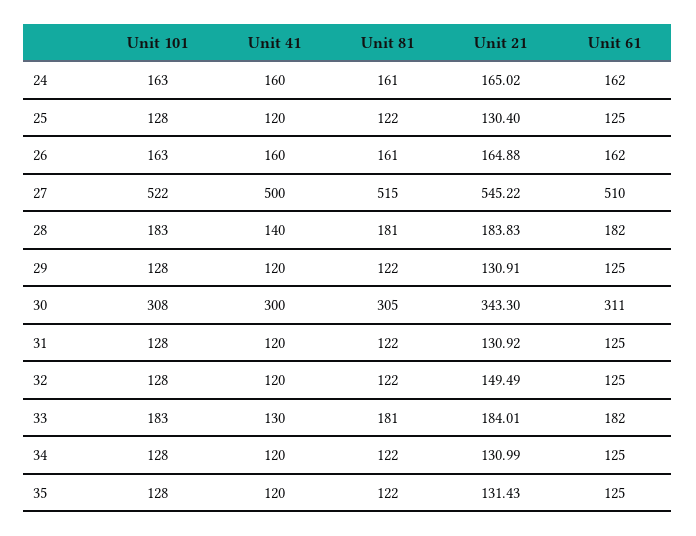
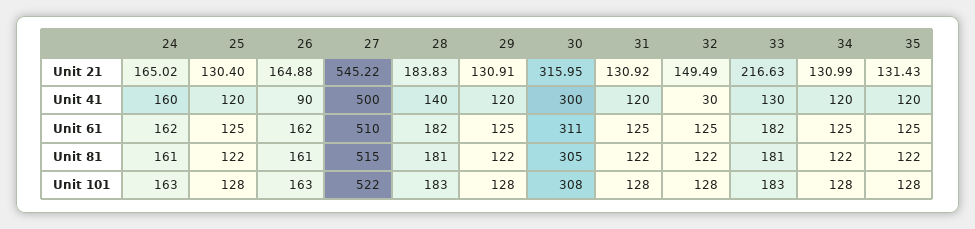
  {
    "Unit 101": {
      "24": 163,
      "25": 128,
      "26": 163,
      "27": 522,
      "28": 183,
      "29": 128,
      "30": 308,
      "31": 128,
      "32": 128,
      "33": 183,
      "34": 128,
      "35": 128
    },
    "Unit 41": {
      "24": 160,
      "25": 120,
-     "26": 160,
+     "26": 90,
      "27": 500,
      "28": 140,
      "29": 120,
      "30": 300,
      "31": 120,
-     "32": 120,
+     "32": 30,
      "33": 130,
      "34": 120,
      "35": 120
    },
    "Unit 81": {
      "24": 161,
      "25": 122,
      "26": 161,
      "27": 515,
      "28": 181,
      "29": 122,
      "30": 305,
      "31": 122,
      "32": 122,
      "33": 181,
      "34": 122,
      "35": 122
    },
    "Unit 21": {
      "24": 165.02,
      "25": 130.4,
      "26": 164.88,
      "27": 545.22,
      "28": 183.83,
      "29": 130.91,
-     "30": 343.3,
+     "30": 315.95,
      "31": 130.92,
      "32": 149.49,
-     "33": 184.01,
+     "33": 216.63,
      "34": 130.99,
      "35": 131.43
    },
    "Unit 61": {
      "24": 162,
      "25": 125,
      "26": 162,
      "27": 510,
      "28": 182,
      "29": 125,
      "30": 311,
      "31": 125,
      "32": 125,
      "33": 182,
      "34": 125,
      "35": 125
    }
  }

